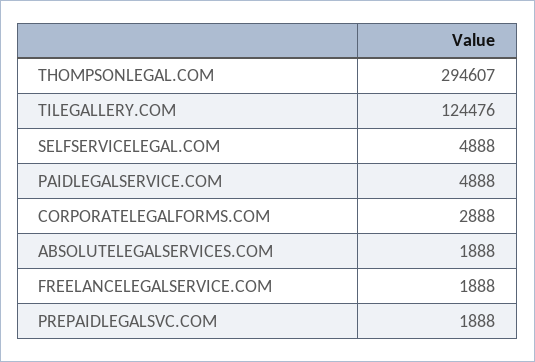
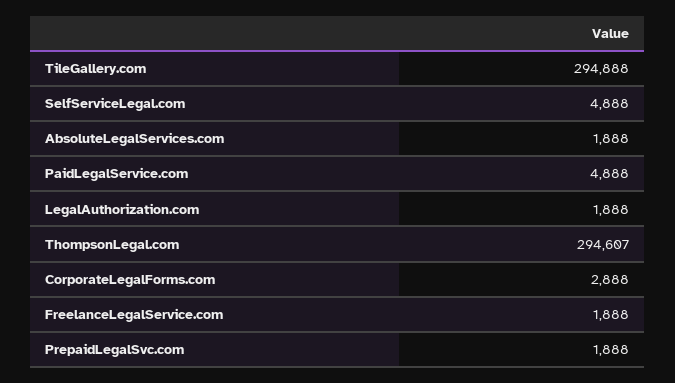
  {
    "THOMPSONLEGAL.COM": 294607,
-   "TILEGALLERY.COM": 124476,
+   "TILEGALLERY.COM": 294888,
    "SELFSERVICELEGAL.COM": 4888,
    "PAIDLEGALSERVICE.COM": 4888,
    "CORPORATELEGALFORMS.COM": 2888,
    "ABSOLUTELEGALSERVICES.COM": 1888,
    "FREELANCELEGALSERVICE.COM": 1888,
-   "PREPAIDLEGALSVC.COM": 1888
+   "PREPAIDLEGALSVC.COM": 1888,
+   "LegalAuthorization.com": 1888
  }

